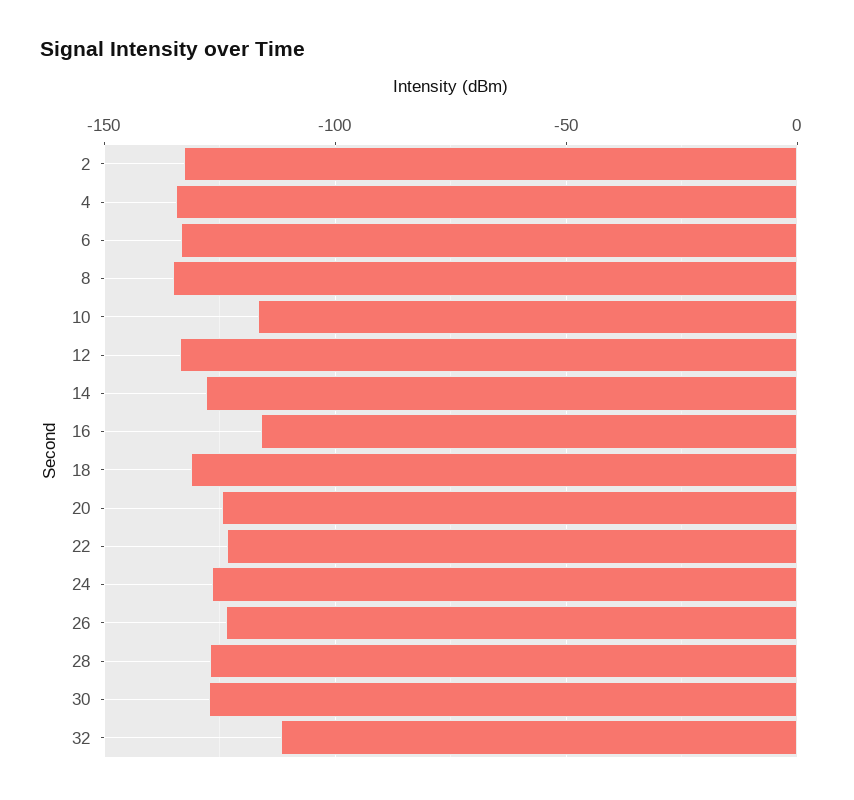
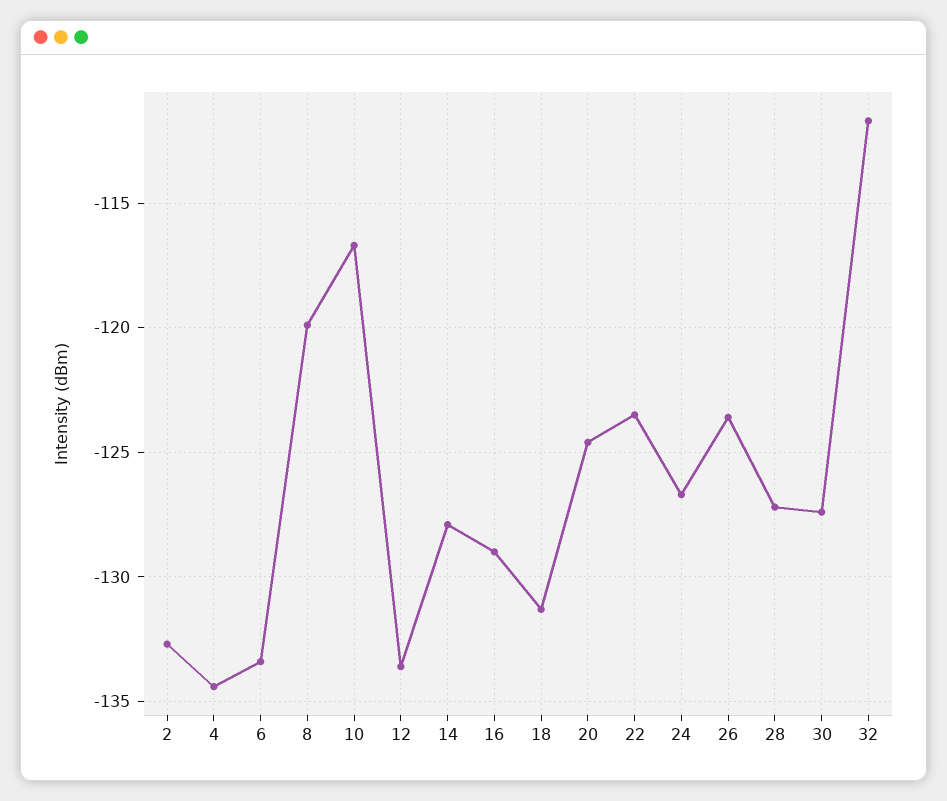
  {
    "2": -132.5,
    "4": -134.5,
    "6": -133.5,
-   "8": -135,
+   "8": -120,
    "10": -116.5,
    "12": -133.5,
    "14": -128,
-   "16": -115,
+   "16": -129,
    "18": -131.5,
    "20": -124.5,
    "22": -123.5,
    "24": -126.5,
    "26": -123.5,
    "28": -127,
    "30": -127.5,
    "32": -111.5
  }

